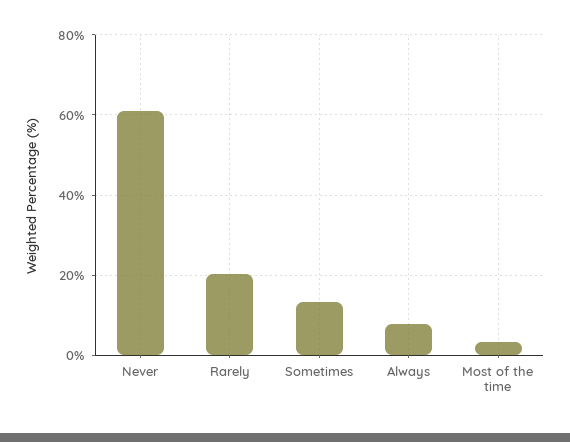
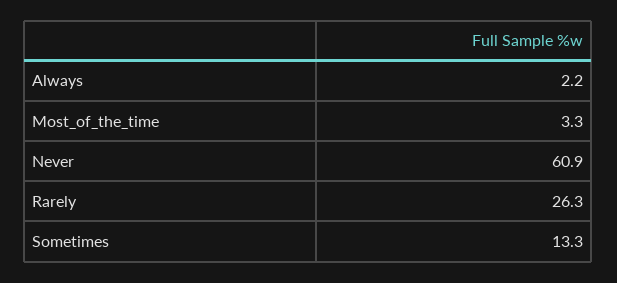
  {
    "Never": 60.9,
-   "Rarely": 20,
+   "Rarely": 26.3,
    "Sometimes": 13.3,
-   "Always": 8,
+   "Always": 2.2,
    "Most of the time": 3.3
  }

